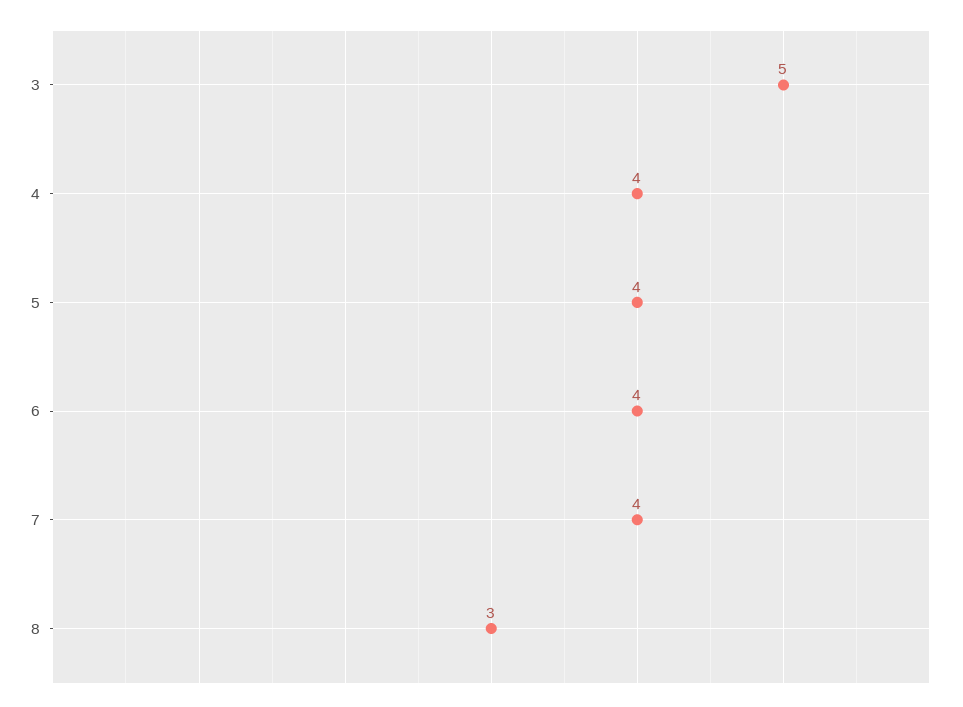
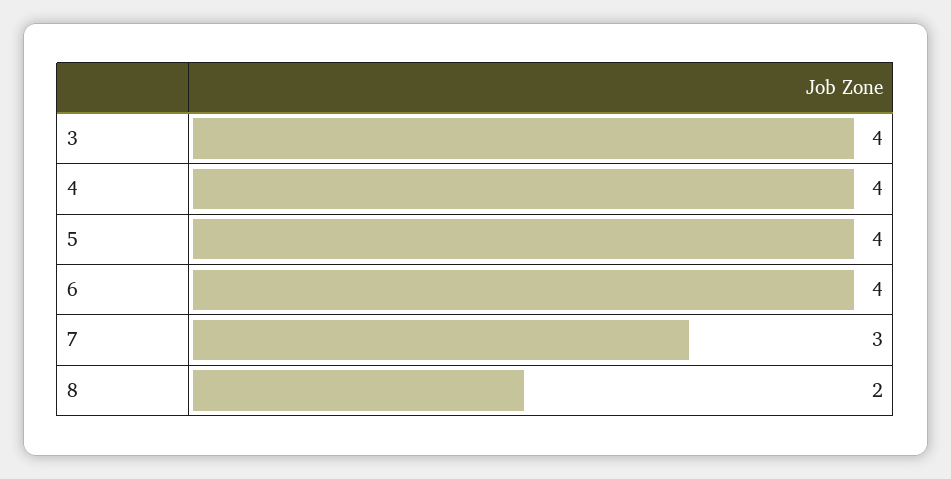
  {
-   "3": 5,
+   "3": 4,
    "4": 4,
    "5": 4,
    "6": 4,
-   "7": 4,
+   "7": 3,
-   "8": 3
+   "8": 2
  }

